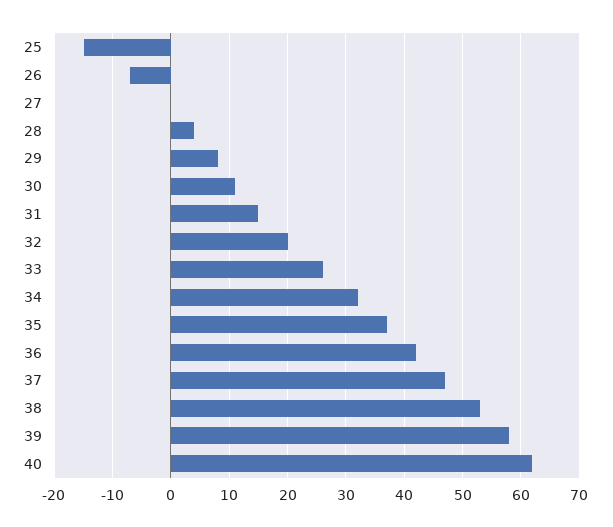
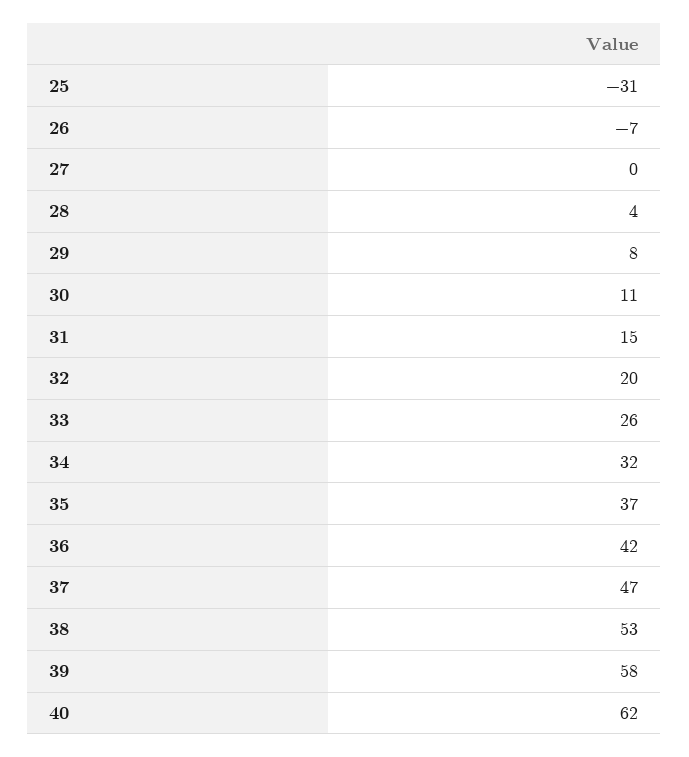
  {
-   "25": -15,
+   "25": -31,
    "26": -7,
    "27": 0,
    "28": 4,
    "29": 8,
    "30": 11,
    "31": 15,
    "32": 20,
    "33": 26,
    "34": 32,
    "35": 37,
    "36": 42,
    "37": 47,
    "38": 53,
    "39": 58,
    "40": 62
  }

